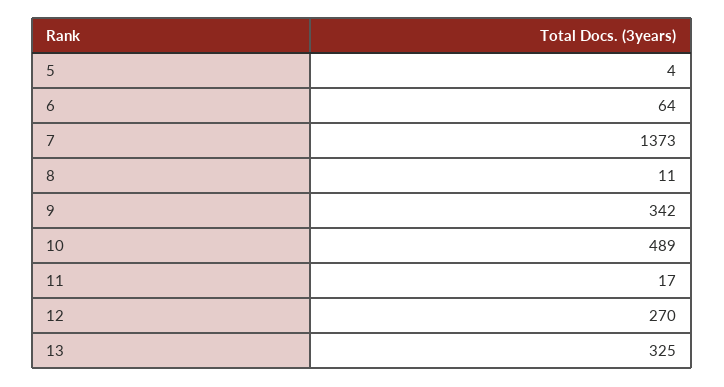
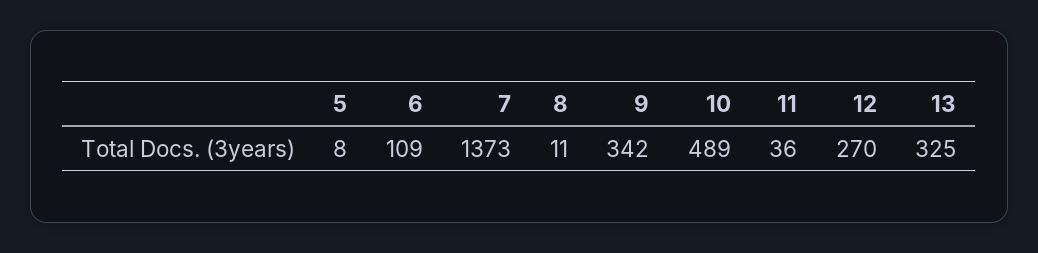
  {
-   "5": 4,
+   "5": 8,
-   "6": 64,
+   "6": 109,
    "7": 1373,
    "8": 11,
    "9": 342,
    "10": 489,
-   "11": 17,
+   "11": 36,
    "12": 270,
    "13": 325
  }

